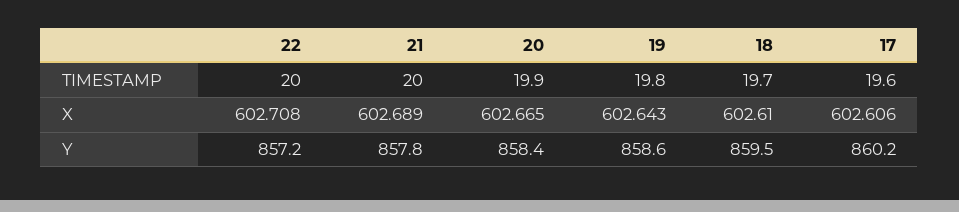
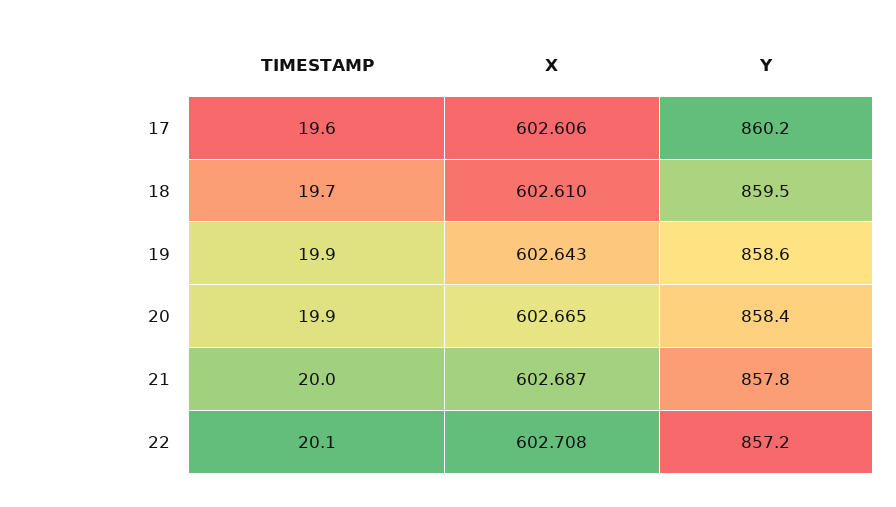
  {
    "22": {
-     "TIMESTAMP": 20,
+     "TIMESTAMP": 20.1,
      "X": 602.708,
      "Y": 857.2
    },
    "21": {
      "TIMESTAMP": 20,
-     "X": 602.689,
+     "X": 602.687,
      "Y": 857.8
    },
    "20": {
      "TIMESTAMP": 19.9,
      "X": 602.665,
      "Y": 858.4
    },
    "19": {
-     "TIMESTAMP": 19.8,
+     "TIMESTAMP": 19.9,
      "X": 602.643,
      "Y": 858.6
    },
    "18": {
      "TIMESTAMP": 19.7,
      "X": 602.61,
      "Y": 859.5
    },
    "17": {
      "TIMESTAMP": 19.6,
      "X": 602.606,
      "Y": 860.2
    }
  }

